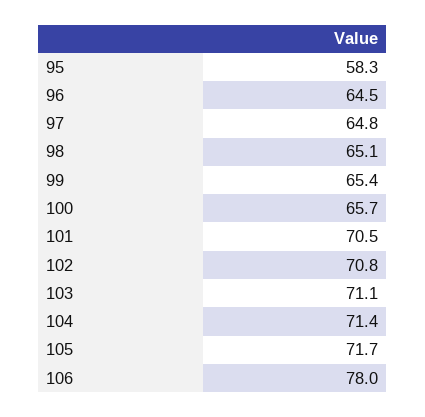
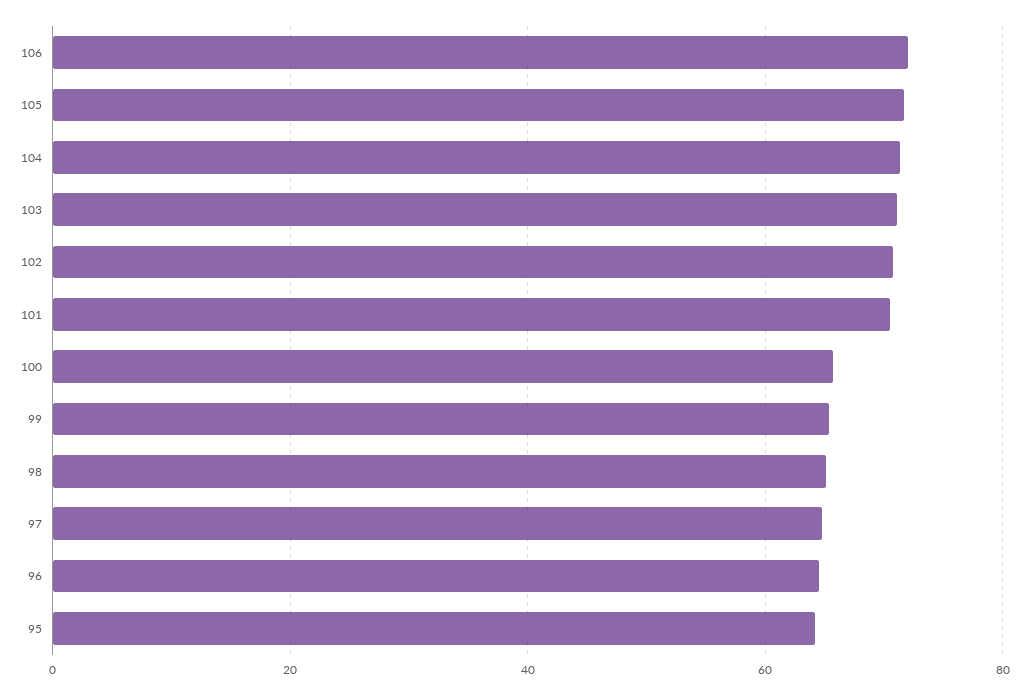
  {
-   "95": 58.3,
+   "95": 64,
    "96": 64.5,
    "97": 64.8,
    "98": 65.1,
    "99": 65.4,
    "100": 65.7,
    "101": 70.5,
    "102": 70.8,
    "103": 71.1,
    "104": 71.4,
    "105": 71.7,
-   "106": 78
+   "106": 72
  }

